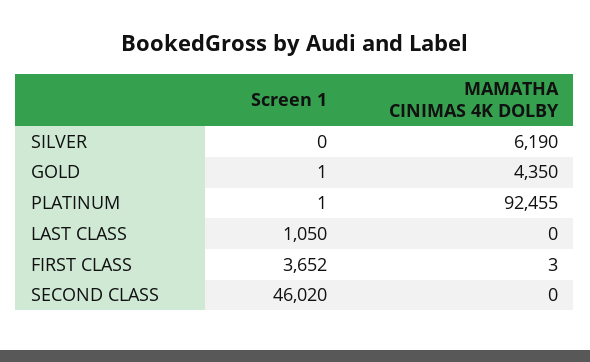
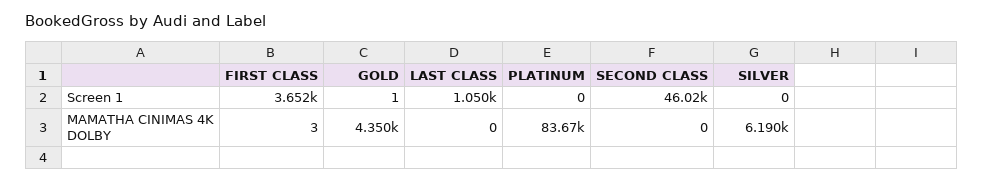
  {
    "Screen 1": {
      "SILVER": 0,
      "GOLD": 1,
-     "PLATINUM": 1,
+     "PLATINUM": 0,
      "LAST CLASS": 1050,
      "FIRST CLASS": 3652,
      "SECOND CLASS": 46020
    },
    "MAMATHA CINIMAS 4K DOLBY": {
      "SILVER": 6190,
      "GOLD": 4350,
-     "PLATINUM": 92455,
+     "PLATINUM": 83670,
      "LAST CLASS": 0,
      "FIRST CLASS": 3,
      "SECOND CLASS": 0
    }
  }

